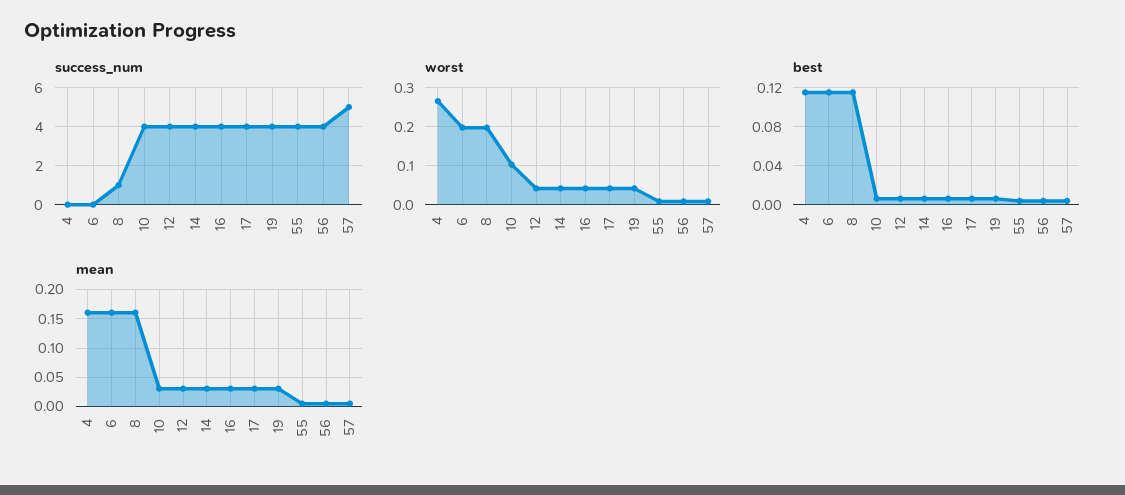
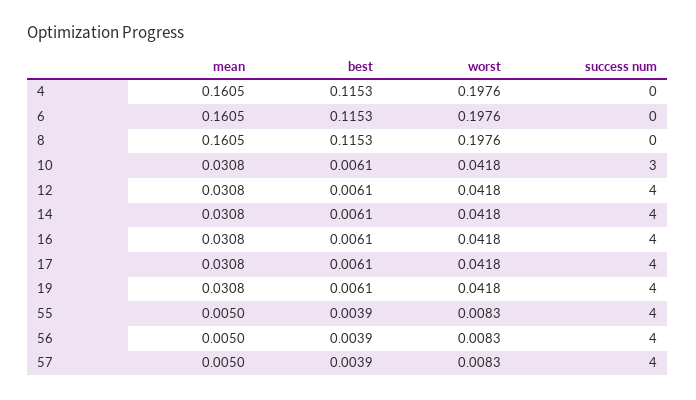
  {
    "success_num": {
      "4": 0,
      "6": 0,
-     "8": 1,
+     "8": 0,
-     "10": 4,
+     "10": 3,
      "12": 4,
      "14": 4,
      "16": 4,
      "17": 4,
      "19": 4,
      "55": 4,
      "56": 4,
-     "57": 5
+     "57": 4
    },
    "worst": {
-     "4": 0.26,
+     "4": 0.1976,
      "6": 0.1976,
      "8": 0.1976,
-     "10": 0.1,
+     "10": 0.0418,
      "12": 0.0418,
      "14": 0.0418,
      "16": 0.0418,
      "17": 0.0418,
      "19": 0.0418,
      "55": 0.0083,
      "56": 0.0083,
      "57": 0.0083
    },
    "best": {
      "4": 0.1153,
      "6": 0.1153,
      "8": 0.1153,
      "10": 0.0061,
      "12": 0.0061,
      "14": 0.0061,
      "16": 0.0061,
      "17": 0.0061,
      "19": 0.0061,
      "55": 0.0039,
      "56": 0.0039,
      "57": 0.0039
    },
    "mean": {
      "4": 0.1605,
      "6": 0.1605,
      "8": 0.1605,
      "10": 0.0308,
      "12": 0.0308,
      "14": 0.0308,
      "16": 0.0308,
      "17": 0.0308,
      "19": 0.0308,
      "55": 0.005,
      "56": 0.005,
      "57": 0.005
    }
  }

